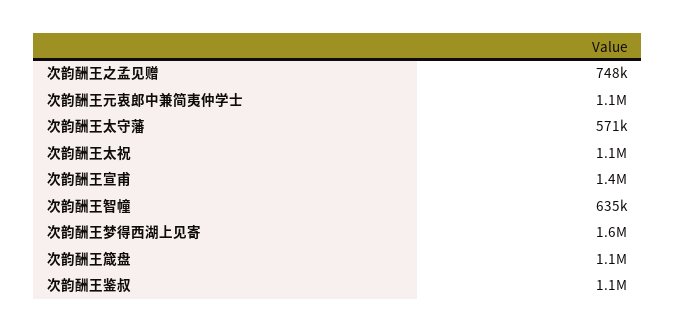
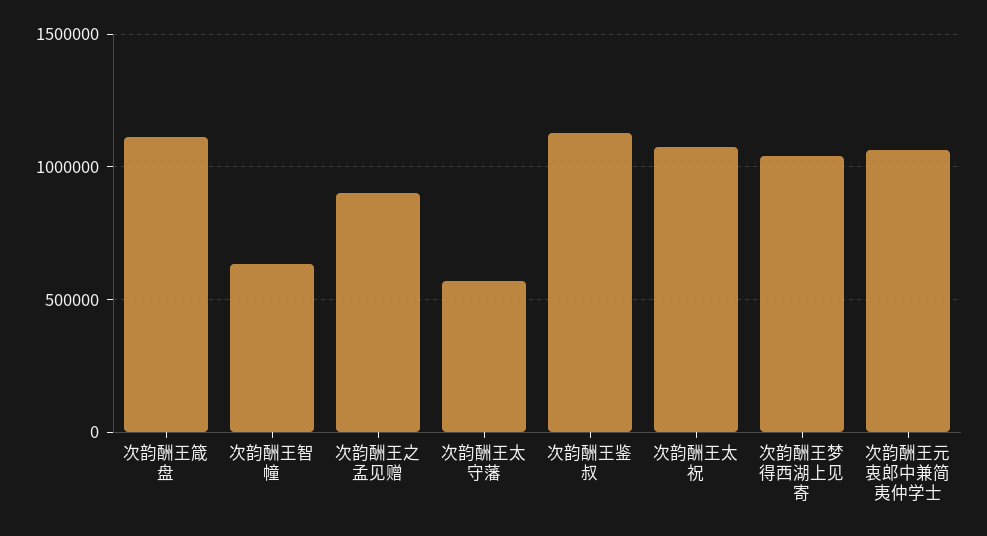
  {
-   "次韵酬王之孟见赠": 748000,
+   "次韵酬王之孟见赠": 900000,
    "次韵酬王元衷郎中兼简夷仲学士": 1100000,
    "次韵酬王太守藩": 571000,
    "次韵酬王太祝": 1100000,
-   "次韵酬王宣甫": 1400000,
    "次韵酬王智幢": 635000,
-   "次韵酬王梦得西湖上见寄": 1600000,
+   "次韵酬王梦得西湖上见寄": 1050000,
    "次韵酬王箴盘": 1100000,
    "次韵酬王鉴叔": 1100000
  }

